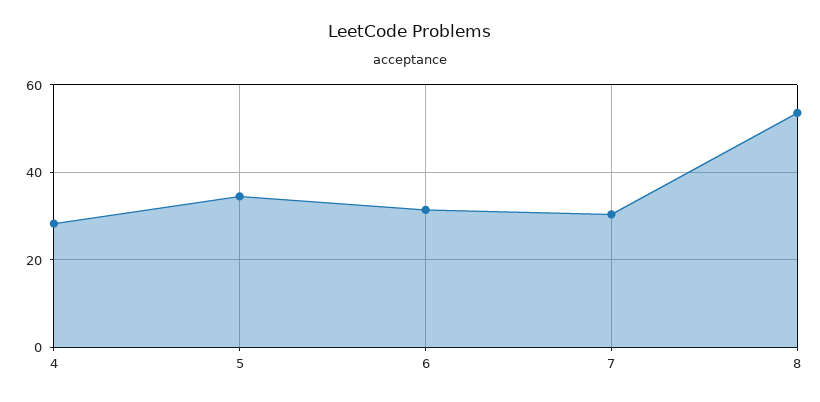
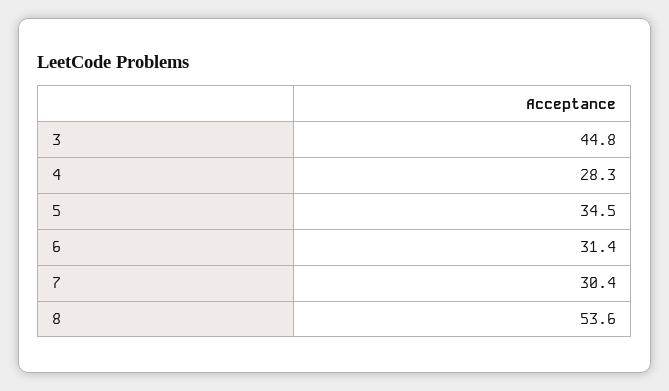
  {
    "4": 28.3,
    "5": 34.5,
    "6": 31.4,
    "7": 30.4,
-   "8": 53.6
+   "8": 53.6,
+   "3": 44.8
  }

